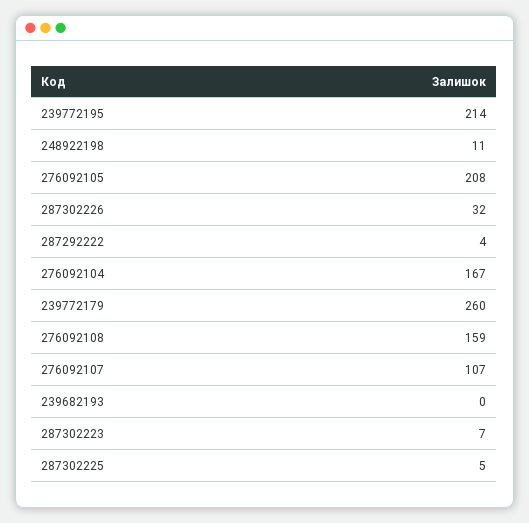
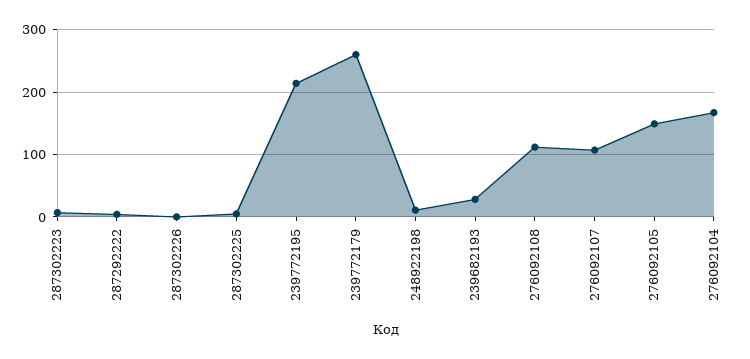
  {
    "239772195": 214,
    "248922198": 11,
-   "276092105": 208,
+   "276092105": 150,
-   "287302226": 32,
+   "287302226": 0,
    "287292222": 4,
    "276092104": 167,
    "239772179": 260,
-   "276092108": 159,
+   "276092108": 110,
    "276092107": 107,
-   "239682193": 0,
+   "239682193": 30,
    "287302223": 7,
    "287302225": 5
  }

